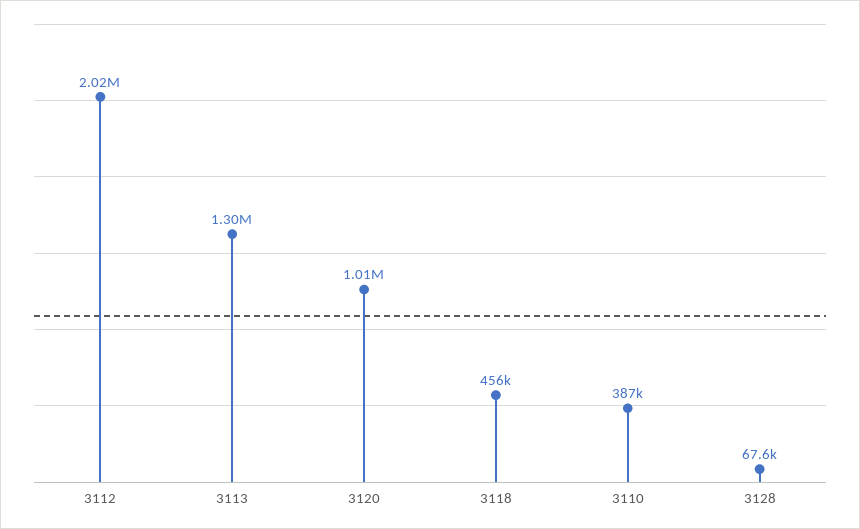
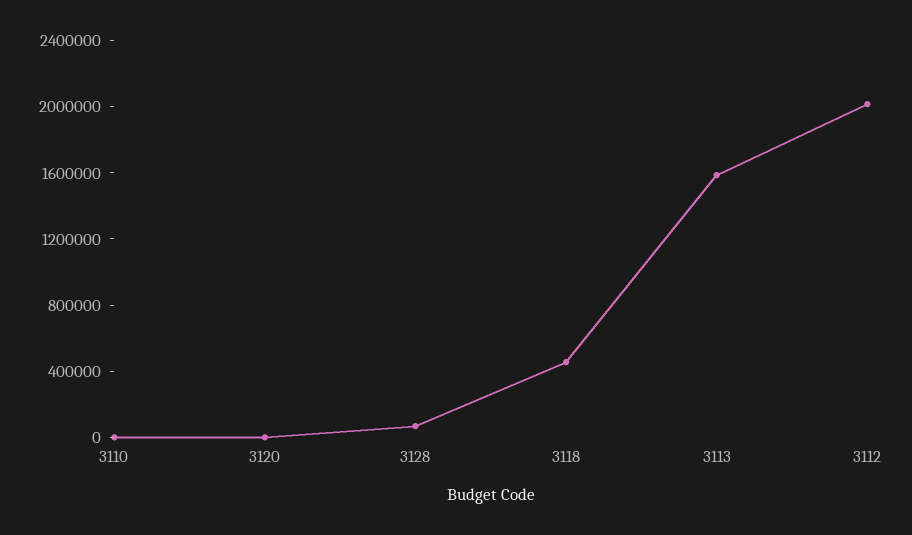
  {
    "3112": 2020000,
-   "3113": 1300000,
+   "3113": 1600000,
-   "3120": 1010000,
+   "3120": 0,
    "3118": 456000,
-   "3110": 387000,
+   "3110": 0,
    "3128": 67600
  }

